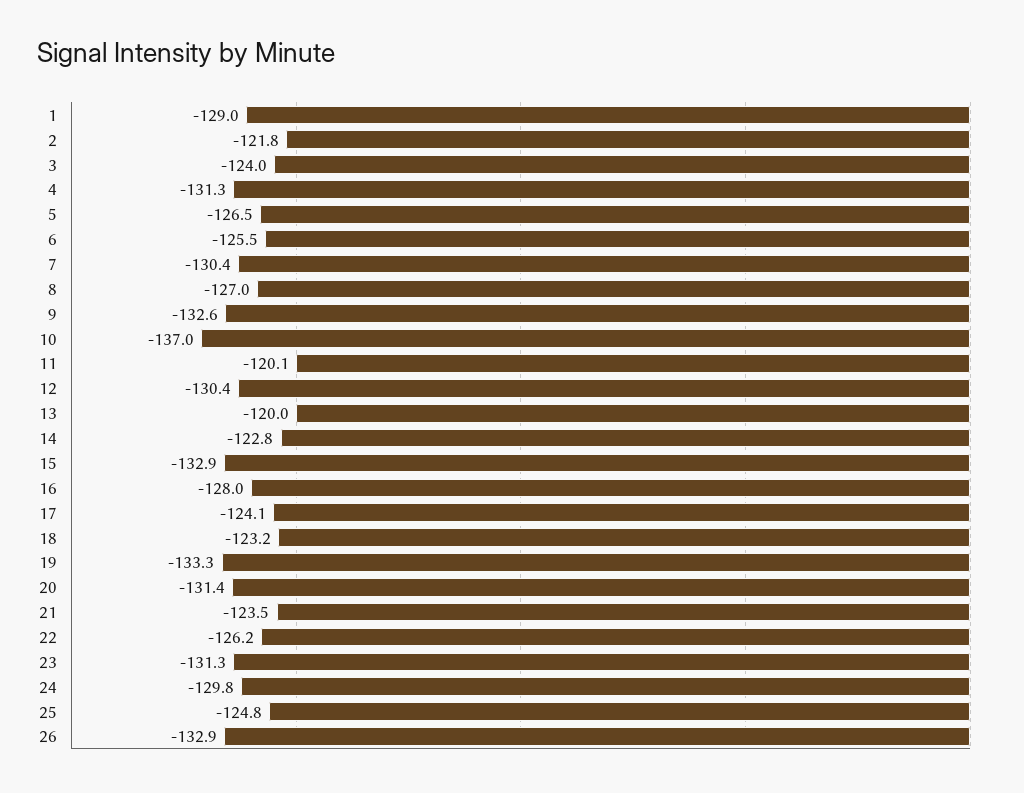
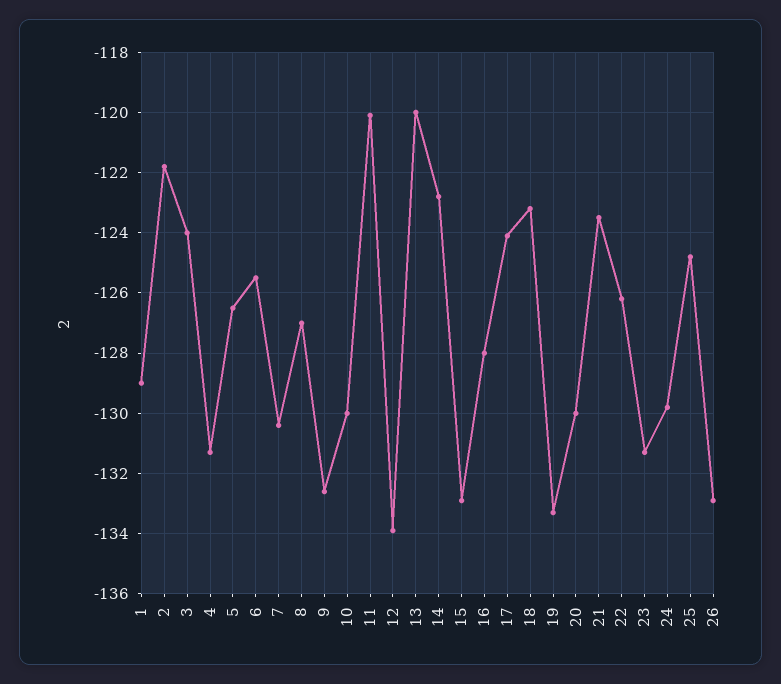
  {
    "1": -129,
    "2": -121.8,
    "3": -124,
    "4": -131.3,
    "5": -126.5,
    "6": -125.5,
    "7": -130.4,
    "8": -127,
    "9": -132.6,
-   "10": -137,
+   "10": -130,
    "11": -120.1,
-   "12": -130.4,
+   "12": -134,
    "13": -120,
    "14": -122.8,
    "15": -132.9,
    "16": -128,
    "17": -124.1,
    "18": -123.2,
    "19": -133.3,
-   "20": -131.4,
+   "20": -130,
    "21": -123.5,
    "22": -126.2,
    "23": -131.3,
    "24": -129.8,
    "25": -124.8,
    "26": -132.9
  }

